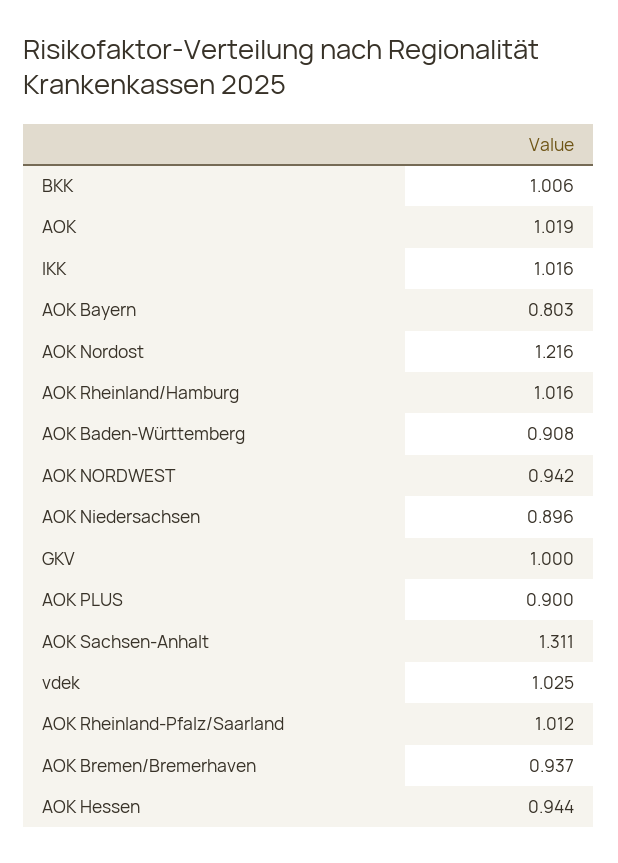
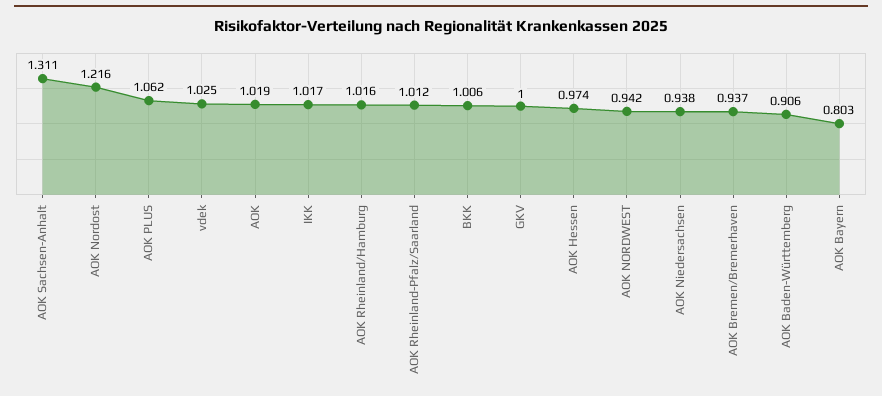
  {
    "BKK": 1.006,
    "AOK": 1.019,
-   "IKK": 1.016,
+   "IKK": 1.017,
    "AOK Bayern": 0.803,
    "AOK Nordost": 1.216,
    "AOK Rheinland/Hamburg": 1.016,
-   "AOK Baden-Württemberg": 0.908,
+   "AOK Baden-Württemberg": 0.906,
    "AOK NORDWEST": 0.942,
-   "AOK Niedersachsen": 0.896,
+   "AOK Niedersachsen": 0.938,
    "GKV": 1,
-   "AOK PLUS": 0.9,
+   "AOK PLUS": 1.062,
    "AOK Sachsen-Anhalt": 1.311,
    "vdek": 1.025,
    "AOK Rheinland-Pfalz/Saarland": 1.012,
    "AOK Bremen/Bremerhaven": 0.937,
-   "AOK Hessen": 0.944
+   "AOK Hessen": 0.974
  }

